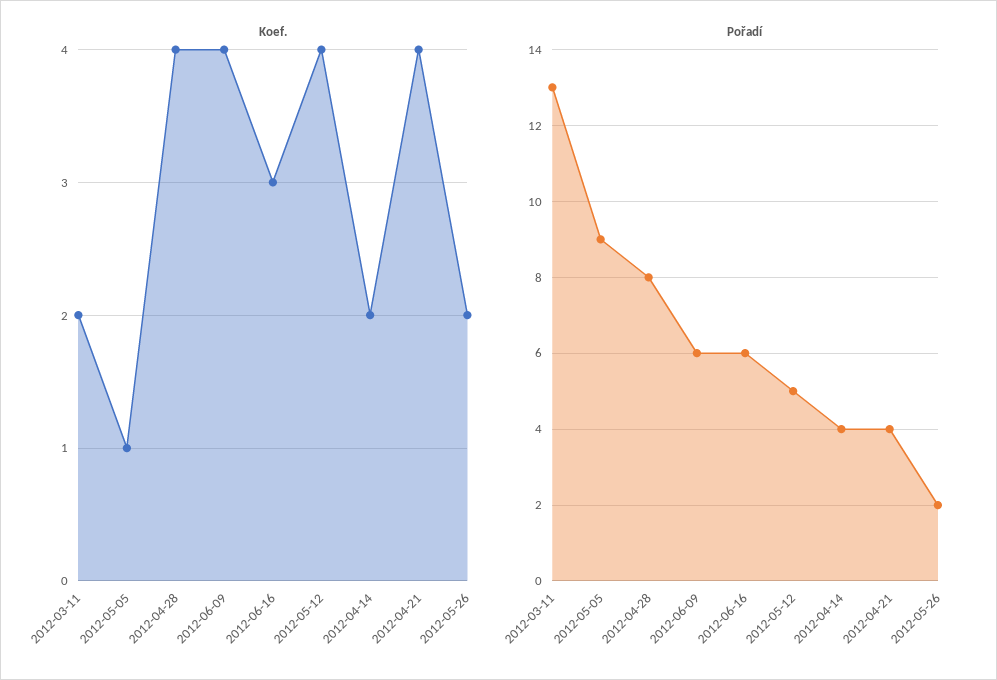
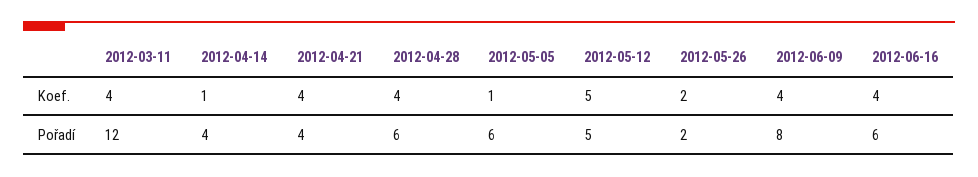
  {
    "Koef.": {
-     "2012-03-11": 2,
+     "2012-03-11": 4,
      "2012-05-05": 1,
      "2012-04-28": 4,
      "2012-06-09": 4,
-     "2012-06-16": 3,
+     "2012-06-16": 4,
-     "2012-05-12": 4,
+     "2012-05-12": 5,
-     "2012-04-14": 2,
+     "2012-04-14": 1,
      "2012-04-21": 4,
      "2012-05-26": 2
    },
    "Pořadí": {
-     "2012-03-11": 13,
+     "2012-03-11": 12,
-     "2012-05-05": 9,
+     "2012-05-05": 6,
-     "2012-04-28": 8,
+     "2012-04-28": 6,
-     "2012-06-09": 6,
+     "2012-06-09": 8,
      "2012-06-16": 6,
      "2012-05-12": 5,
      "2012-04-14": 4,
      "2012-04-21": 4,
      "2012-05-26": 2
    }
  }

